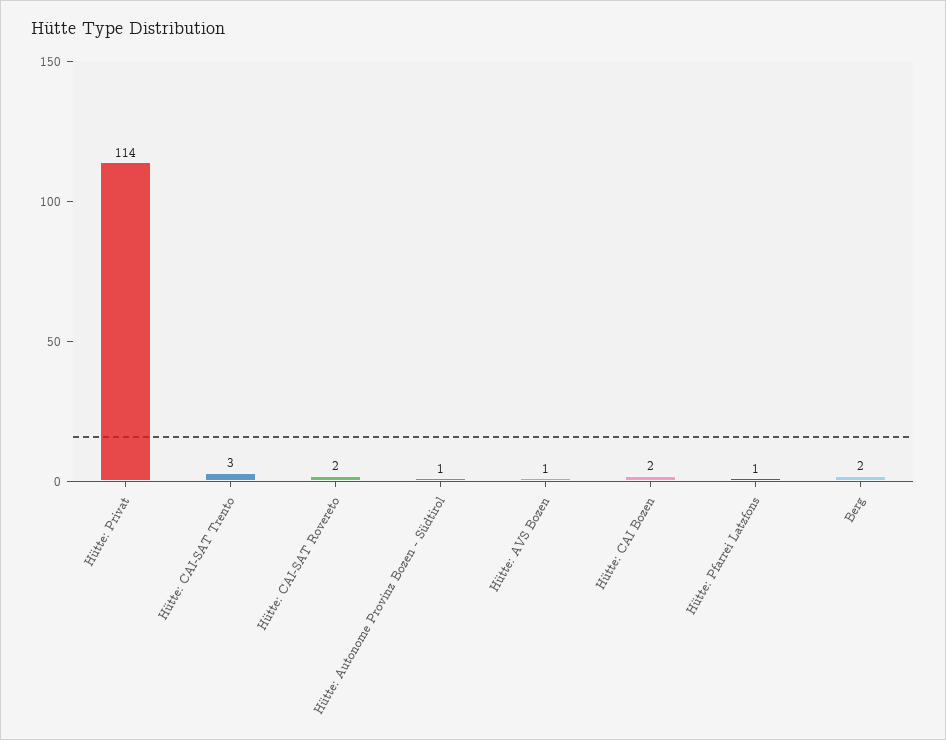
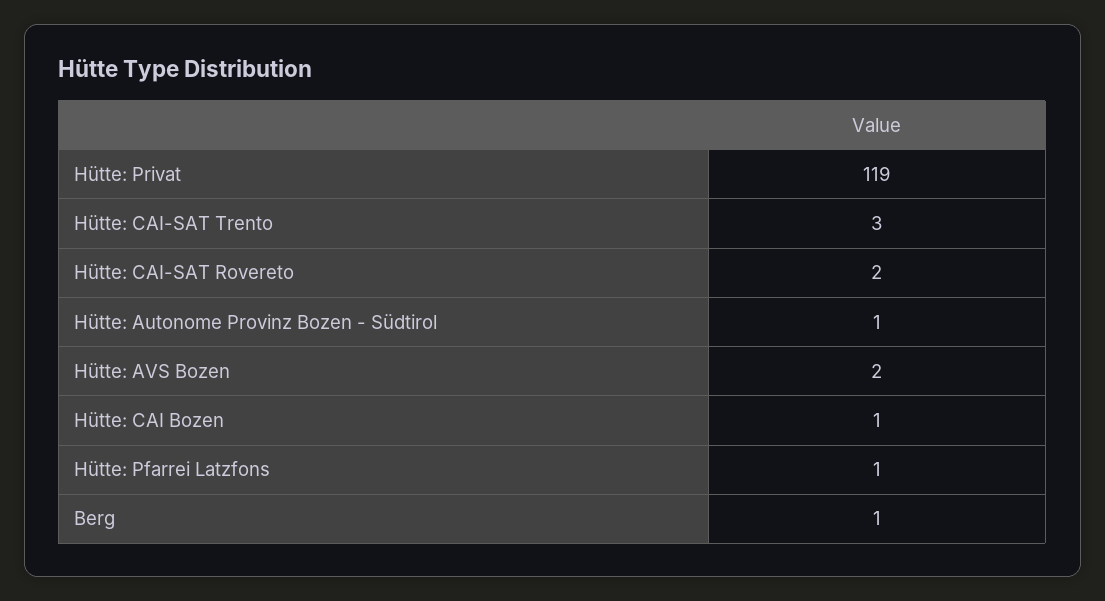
  {
-   "Hütte: Privat": 114,
+   "Hütte: Privat": 119,
    "Hütte: CAI-SAT Trento": 3,
    "Hütte: CAI-SAT Rovereto": 2,
    "Hütte: Autonome Provinz Bozen - Südtirol": 1,
-   "Hütte: AVS Bozen": 1,
+   "Hütte: AVS Bozen": 2,
-   "Hütte: CAI Bozen": 2,
+   "Hütte: CAI Bozen": 1,
    "Hütte: Pfarrei Latzfons": 1,
-   "Berg": 2
+   "Berg": 1
  }

